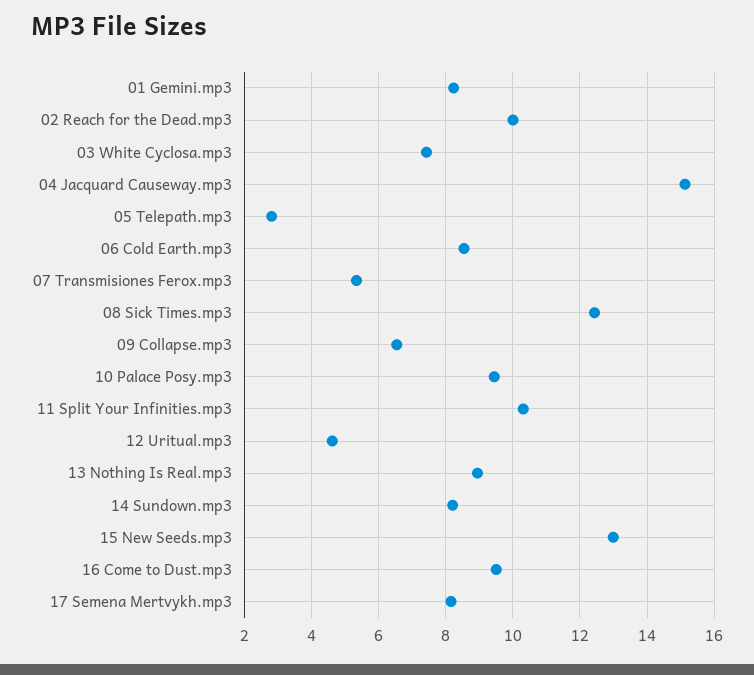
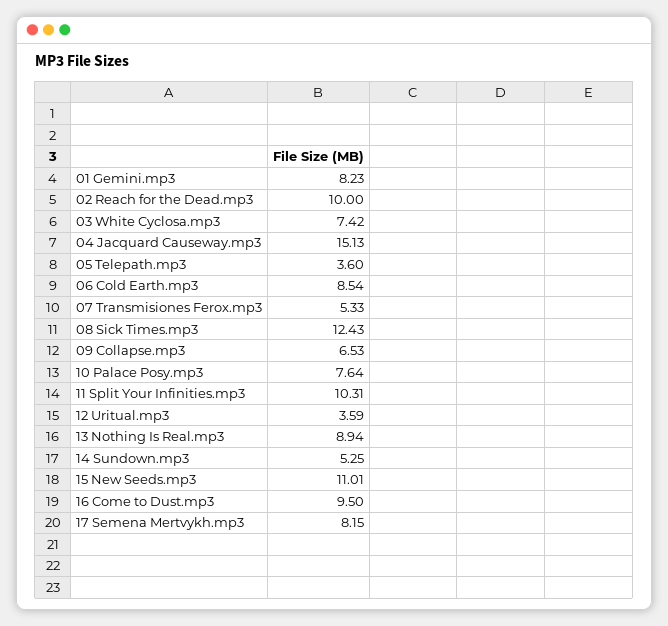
  {
    "01 Gemini.mp3": 8.23,
    "02 Reach for the Dead.mp3": 10,
    "03 White Cyclosa.mp3": 7.42,
    "04 Jacquard Causeway.mp3": 15.13,
-   "05 Telepath.mp3": 2.8,
+   "05 Telepath.mp3": 3.6,
    "06 Cold Earth.mp3": 8.54,
    "07 Transmisiones Ferox.mp3": 5.33,
    "08 Sick Times.mp3": 12.43,
    "09 Collapse.mp3": 6.53,
-   "10 Palace Posy.mp3": 9.4,
+   "10 Palace Posy.mp3": 7.64,
    "11 Split Your Infinities.mp3": 10.31,
-   "12 Uritual.mp3": 4.6,
+   "12 Uritual.mp3": 3.59,
    "13 Nothing Is Real.mp3": 8.94,
-   "14 Sundown.mp3": 8.2,
+   "14 Sundown.mp3": 5.25,
-   "15 New Seeds.mp3": 13,
+   "15 New Seeds.mp3": 11.01,
    "16 Come to Dust.mp3": 9.5,
    "17 Semena Mertvykh.mp3": 8.15
  }

